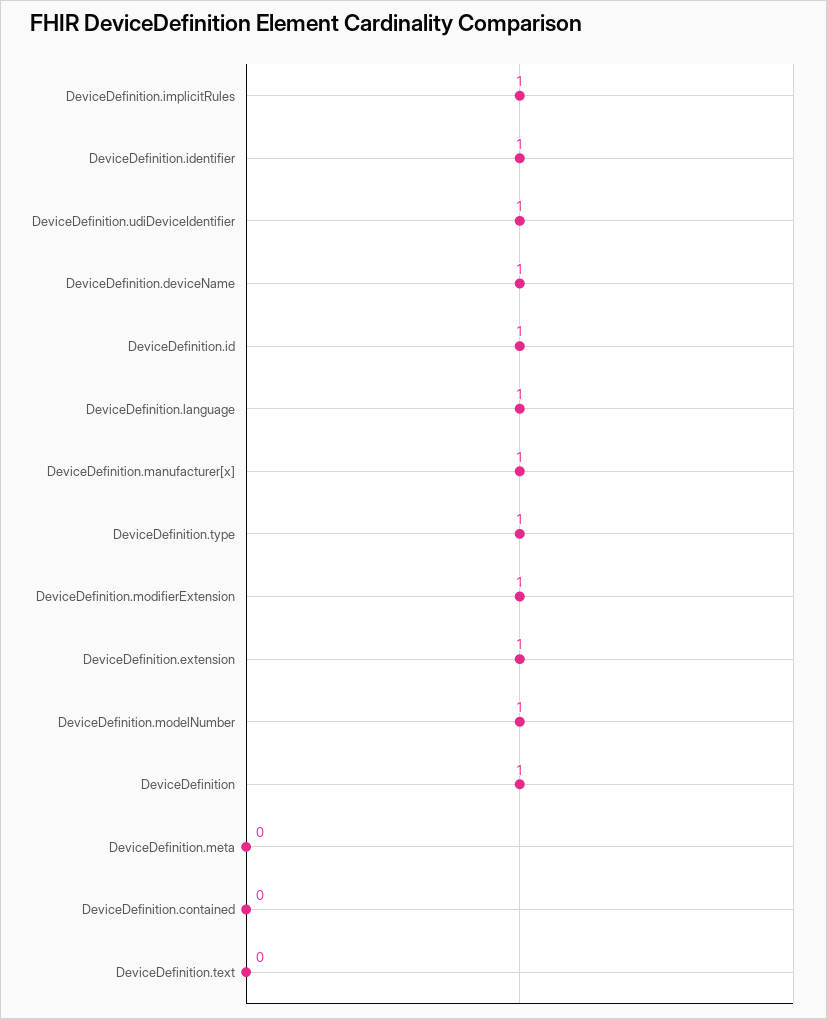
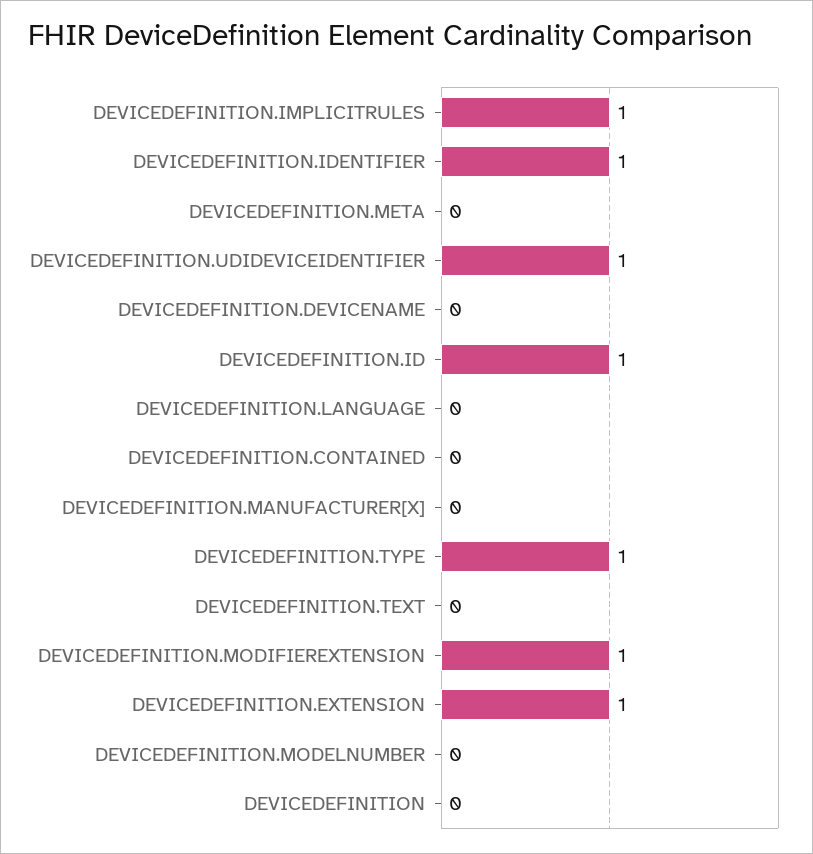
  {
    "DeviceDefinition.implicitRules": 1,
    "DeviceDefinition.identifier": 1,
    "DeviceDefinition.udiDeviceIdentifier": 1,
-   "DeviceDefinition.deviceName": 1,
+   "DeviceDefinition.deviceName": 0,
    "DeviceDefinition.id": 1,
-   "DeviceDefinition.language": 1,
+   "DeviceDefinition.language": 0,
-   "DeviceDefinition.manufacturer[x]": 1,
+   "DeviceDefinition.manufacturer[x]": 0,
    "DeviceDefinition.type": 1,
    "DeviceDefinition.modifierExtension": 1,
    "DeviceDefinition.extension": 1,
-   "DeviceDefinition.modelNumber": 1,
+   "DeviceDefinition.modelNumber": 0,
-   "DeviceDefinition": 1,
+   "DeviceDefinition": 0,
    "DeviceDefinition.meta": 0,
    "DeviceDefinition.contained": 0,
    "DeviceDefinition.text": 0
  }

